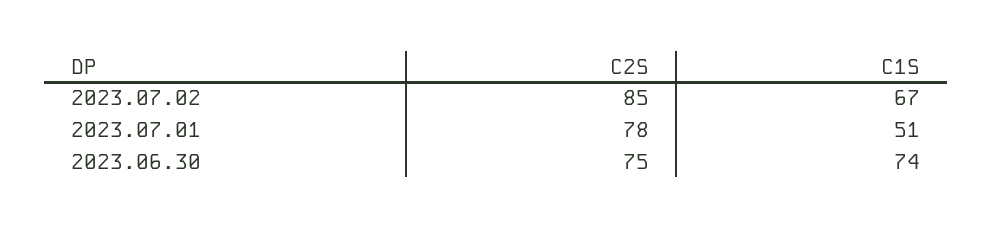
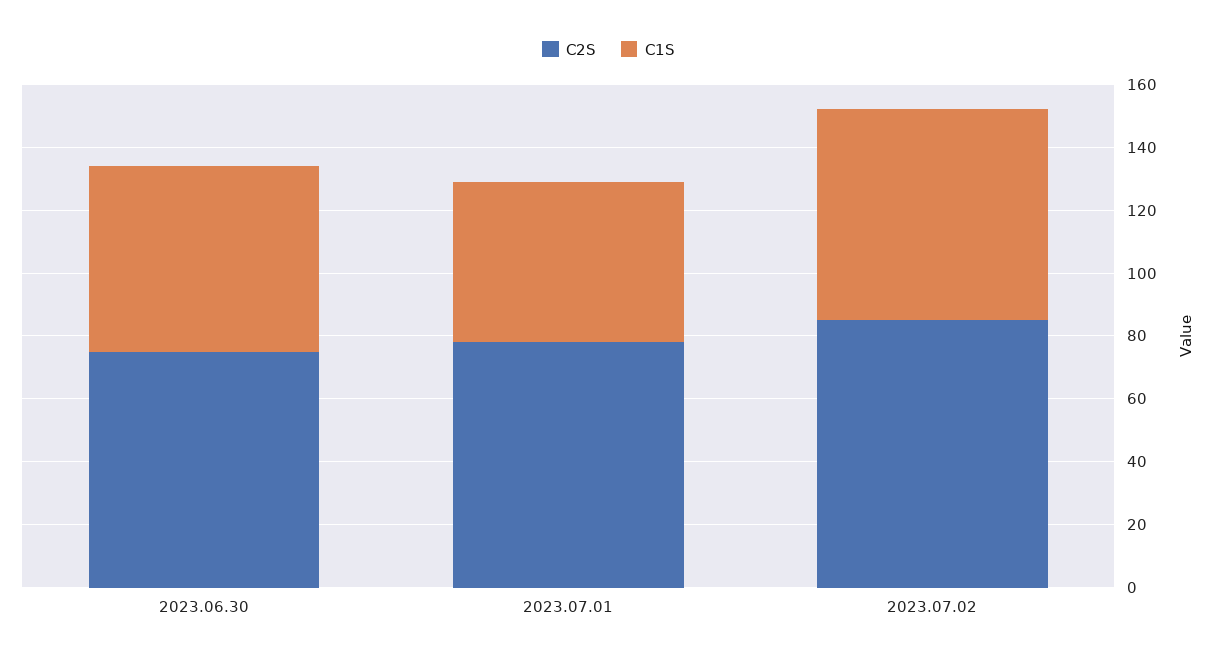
  {
    "C2S": {
      "2023.07.02": 85,
      "2023.07.01": 78,
      "2023.06.30": 75
    },
    "C1S": {
      "2023.07.02": 67,
      "2023.07.01": 51,
-     "2023.06.30": 74
+     "2023.06.30": 60
    }
  }

